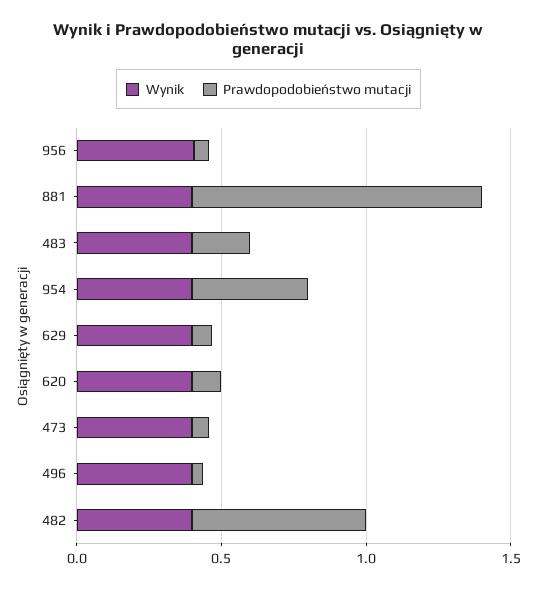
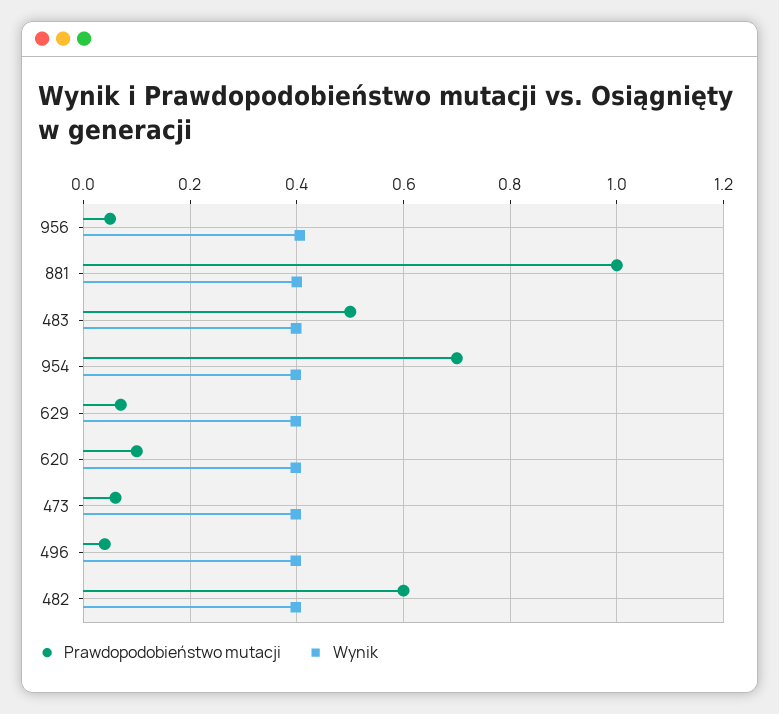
  {
    "Wynik": {
      "956": 0.4,
      "881": 0.4,
      "483": 0.4,
      "954": 0.4,
      "629": 0.4,
      "620": 0.4,
      "473": 0.4,
      "496": 0.4,
      "482": 0.4
    },
    "Prawdopodobieństwo mutacji": {
      "956": 0.06,
      "881": 1,
-     "483": 0.2,
+     "483": 0.5,
-     "954": 0.4,
+     "954": 0.7,
      "629": 0.08,
      "620": 0.1,
      "473": 0.06,
      "496": 0.04,
      "482": 0.6
    }
  }

